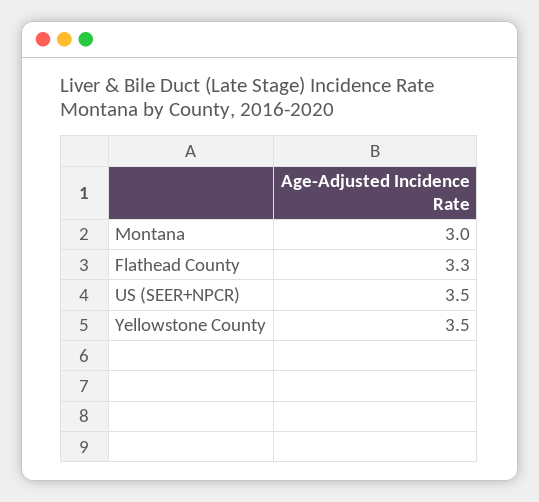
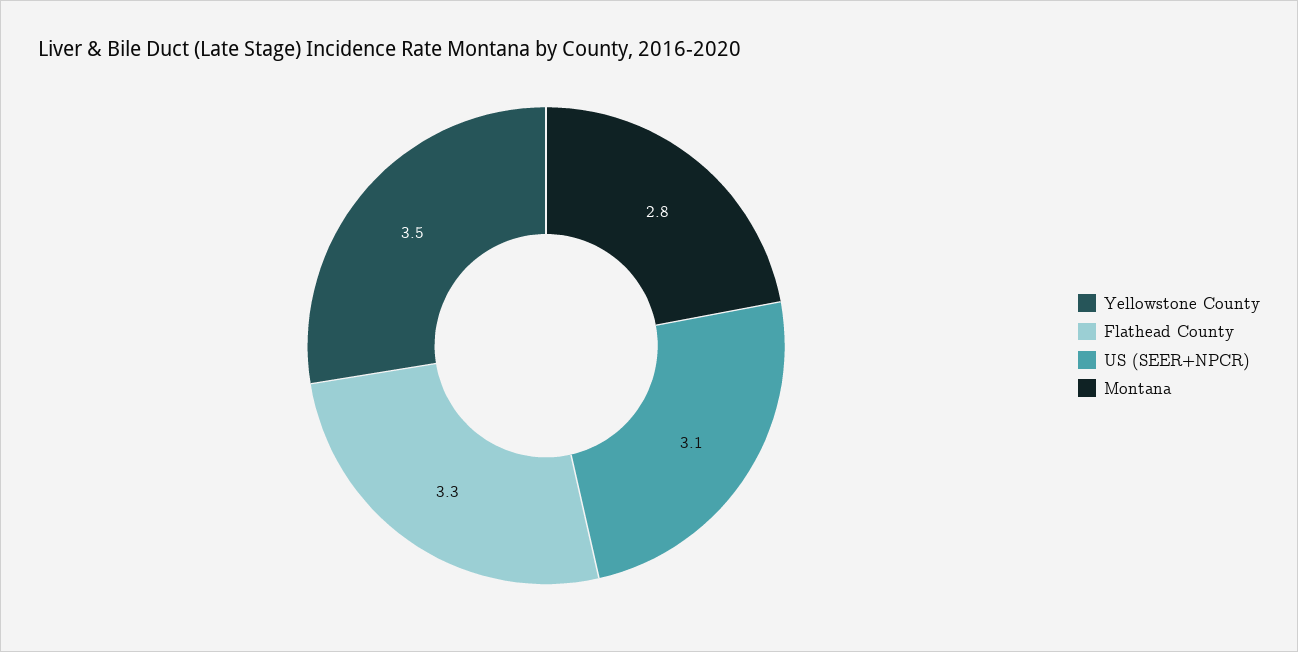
  {
-   "Montana": 3,
+   "Montana": 2.8,
    "Flathead County": 3.3,
-   "US (SEER+NPCR)": 3.5,
+   "US (SEER+NPCR)": 3.1,
    "Yellowstone County": 3.5
  }

